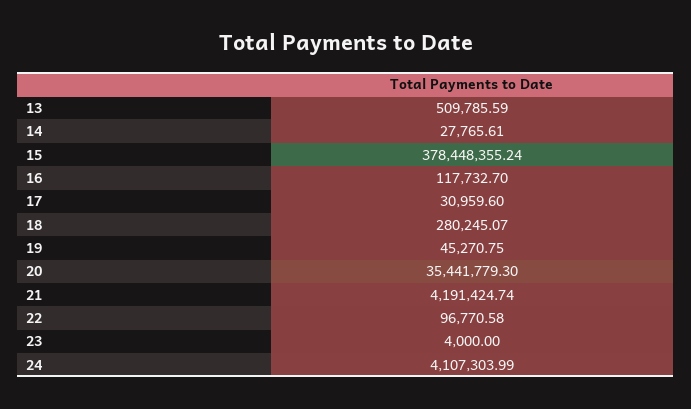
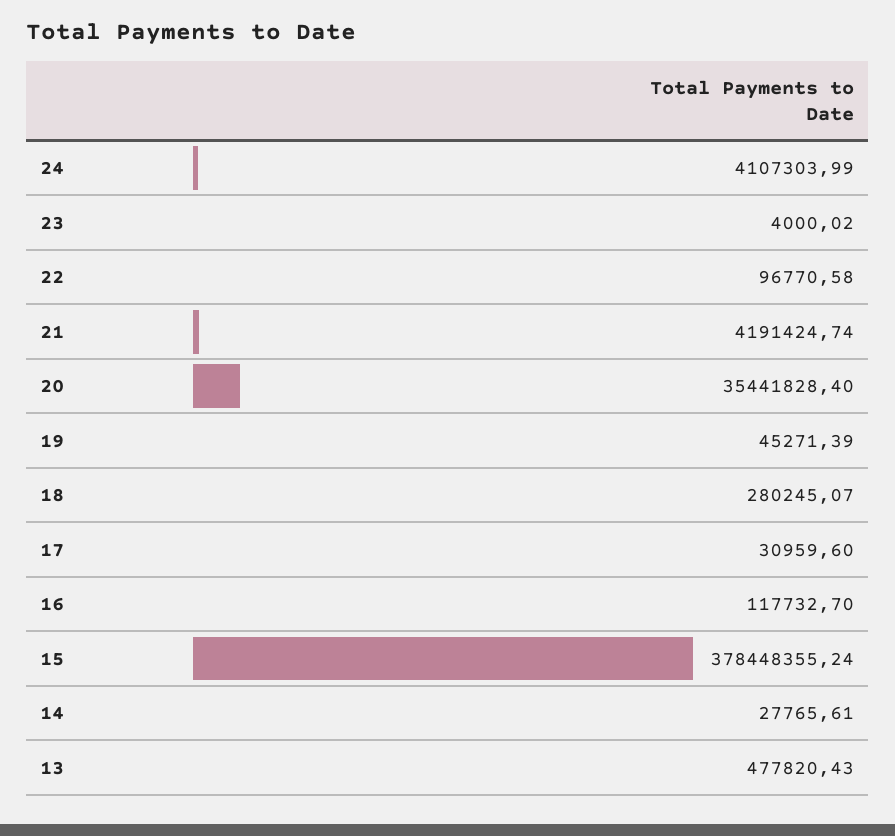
  {
-   "13": 509785.59,
+   "13": 477820.43,
    "14": 27765.61,
    "15": 378448355.24,
    "16": 117732.7,
    "17": 30959.6,
    "18": 280245.07,
-   "19": 45270.75,
+   "19": 45271.39,
-   "20": 35441779.3,
+   "20": 35441828.4,
    "21": 4191424.74,
    "22": 96770.58,
-   "23": 4000,
+   "23": 4000.02,
    "24": 4107303.99
  }

